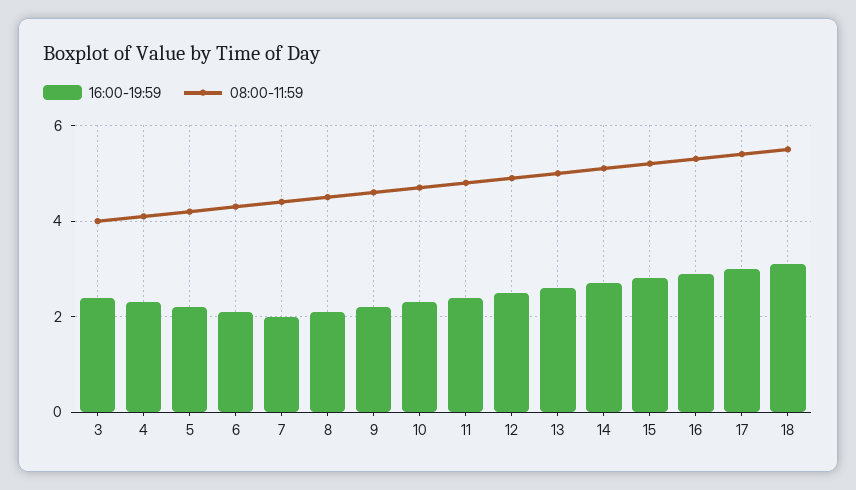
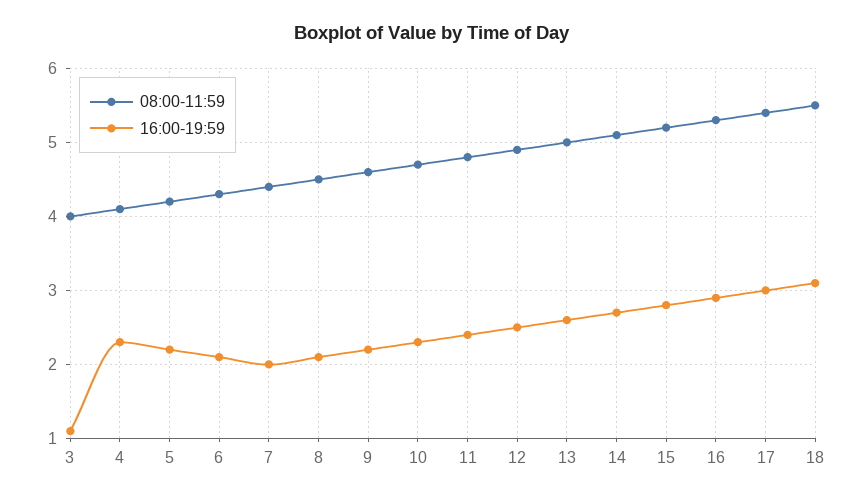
  {
    "16:00-19:59": {
-     "3": 2.5,
+     "3": 1.1,
      "4": 2.3,
      "5": 2.2,
      "6": 2.1,
      "7": 2,
      "8": 2.1,
      "9": 2.2,
      "10": 2.3,
      "11": 2.4,
      "12": 2.5,
      "13": 2.6,
      "14": 2.7,
      "15": 2.8,
      "16": 2.9,
      "17": 3,
      "18": 3.1
    },
    "08:00-11:59": {
      "3": 4,
      "4": 4.1,
      "5": 4.2,
      "6": 4.3,
      "7": 4.4,
      "8": 4.5,
      "9": 4.6,
      "10": 4.7,
      "11": 4.8,
      "12": 4.9,
      "13": 5,
      "14": 5.1,
      "15": 5.2,
      "16": 5.3,
      "17": 5.4,
      "18": 5.5
    }
  }

